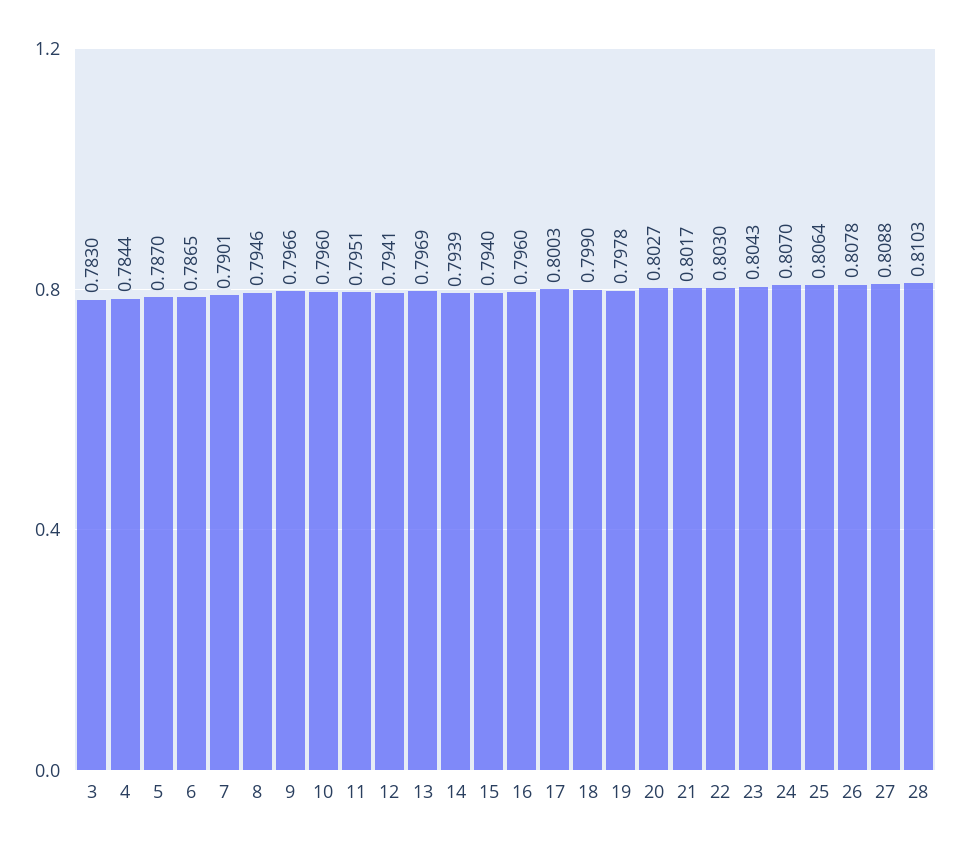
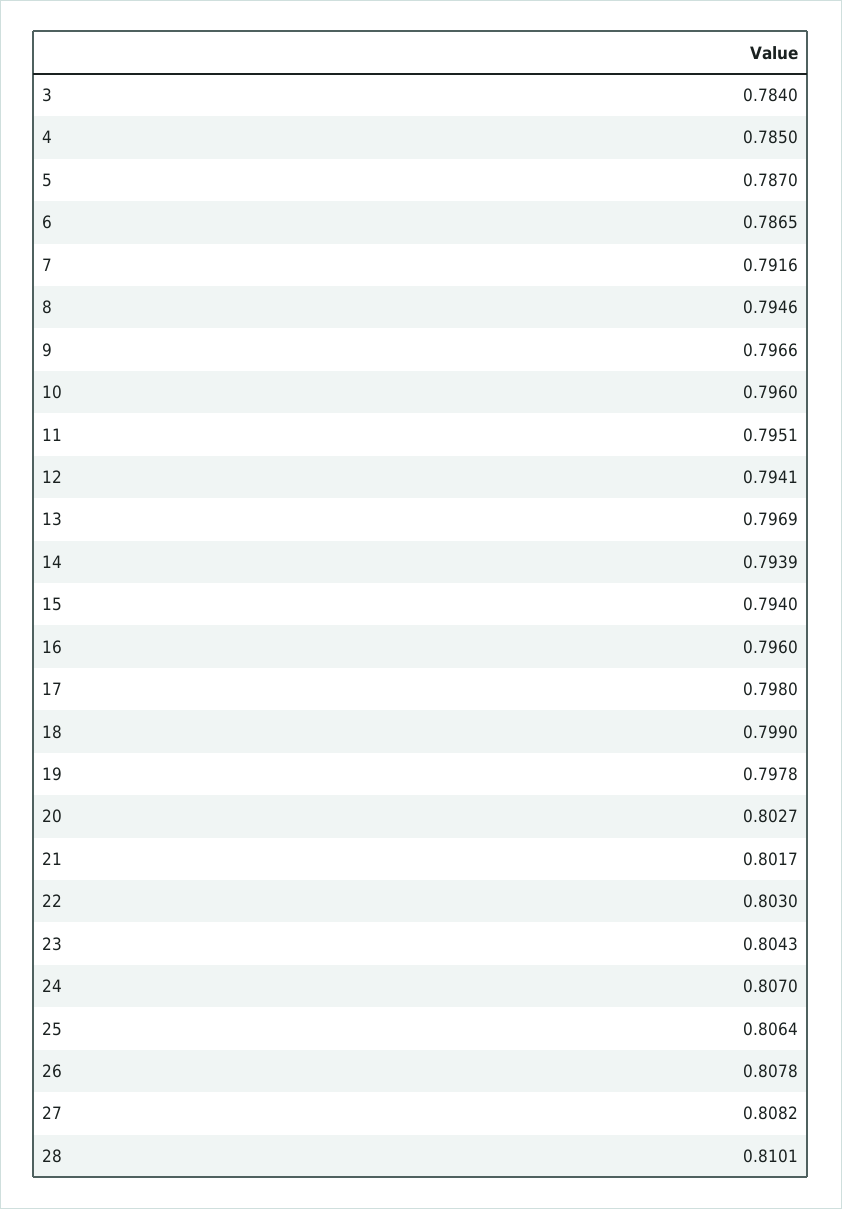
  {
-   "3": 0.783,
+   "3": 0.784,
-   "4": 0.7844,
+   "4": 0.785,
    "5": 0.787,
    "6": 0.7865,
-   "7": 0.7901,
+   "7": 0.7916,
    "8": 0.7946,
    "9": 0.7966,
    "10": 0.796,
    "11": 0.7951,
    "12": 0.7941,
    "13": 0.7969,
    "14": 0.7939,
    "15": 0.794,
    "16": 0.796,
-   "17": 0.8003,
+   "17": 0.798,
    "18": 0.799,
    "19": 0.7978,
    "20": 0.8027,
    "21": 0.8017,
    "22": 0.803,
    "23": 0.8043,
    "24": 0.807,
    "25": 0.8064,
    "26": 0.8078,
-   "27": 0.8088,
+   "27": 0.8082,
-   "28": 0.8103
+   "28": 0.8101
  }

